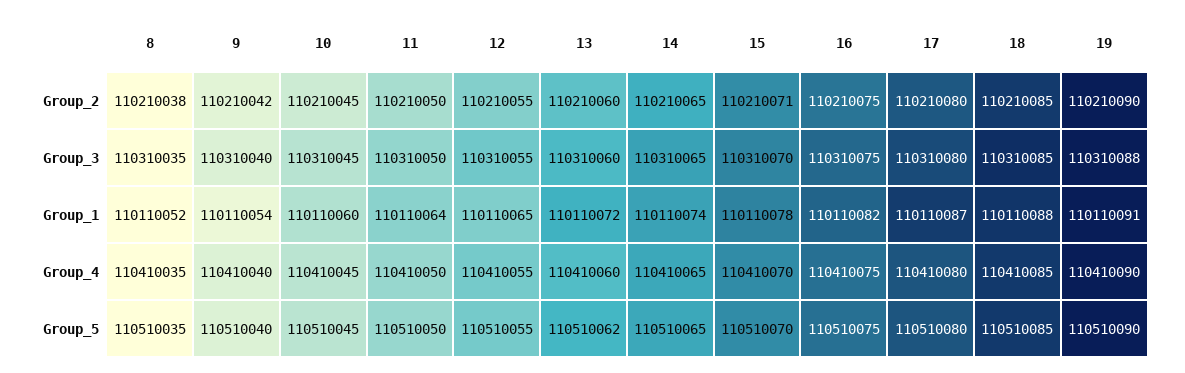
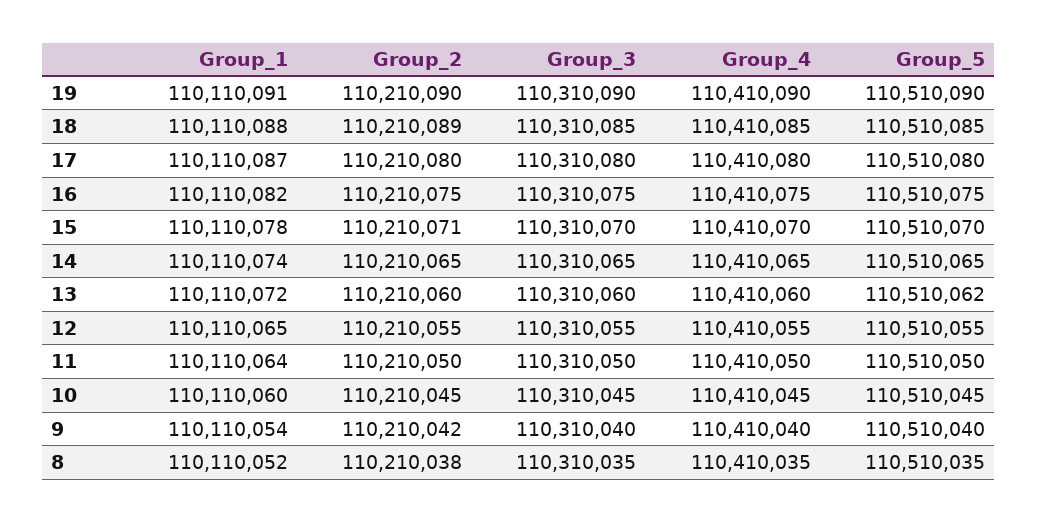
  {
    "8": {
      "Group_2": 110210038,
      "Group_3": 110310035,
      "Group_1": 110110052,
      "Group_4": 110410035,
      "Group_5": 110510035
    },
    "9": {
      "Group_2": 110210042,
      "Group_3": 110310040,
      "Group_1": 110110054,
      "Group_4": 110410040,
      "Group_5": 110510040
    },
    "10": {
      "Group_2": 110210045,
      "Group_3": 110310045,
      "Group_1": 110110060,
      "Group_4": 110410045,
      "Group_5": 110510045
    },
    "11": {
      "Group_2": 110210050,
      "Group_3": 110310050,
      "Group_1": 110110064,
      "Group_4": 110410050,
      "Group_5": 110510050
    },
    "12": {
      "Group_2": 110210055,
      "Group_3": 110310055,
      "Group_1": 110110065,
      "Group_4": 110410055,
      "Group_5": 110510055
    },
    "13": {
      "Group_2": 110210060,
      "Group_3": 110310060,
      "Group_1": 110110072,
      "Group_4": 110410060,
      "Group_5": 110510062
    },
    "14": {
      "Group_2": 110210065,
      "Group_3": 110310065,
      "Group_1": 110110074,
      "Group_4": 110410065,
      "Group_5": 110510065
    },
    "15": {
      "Group_2": 110210071,
      "Group_3": 110310070,
      "Group_1": 110110078,
      "Group_4": 110410070,
      "Group_5": 110510070
    },
    "16": {
      "Group_2": 110210075,
      "Group_3": 110310075,
      "Group_1": 110110082,
      "Group_4": 110410075,
      "Group_5": 110510075
    },
    "17": {
      "Group_2": 110210080,
      "Group_3": 110310080,
      "Group_1": 110110087,
      "Group_4": 110410080,
      "Group_5": 110510080
    },
    "18": {
-     "Group_2": 110210085,
+     "Group_2": 110210089,
      "Group_3": 110310085,
      "Group_1": 110110088,
      "Group_4": 110410085,
      "Group_5": 110510085
    },
    "19": {
      "Group_2": 110210090,
-     "Group_3": 110310088,
+     "Group_3": 110310090,
      "Group_1": 110110091,
      "Group_4": 110410090,
      "Group_5": 110510090
    }
  }

